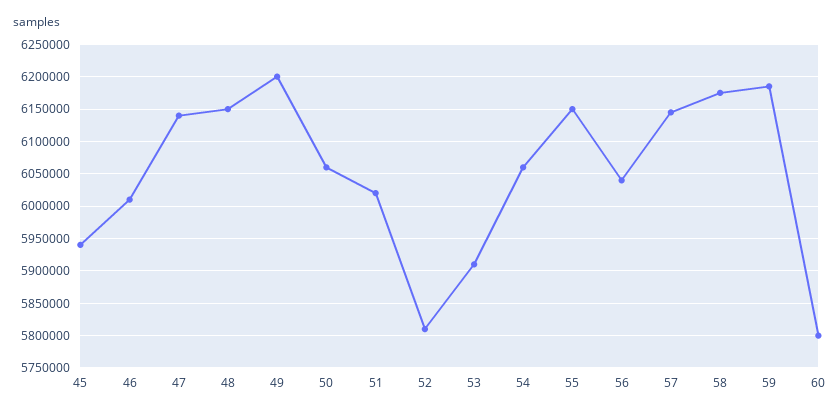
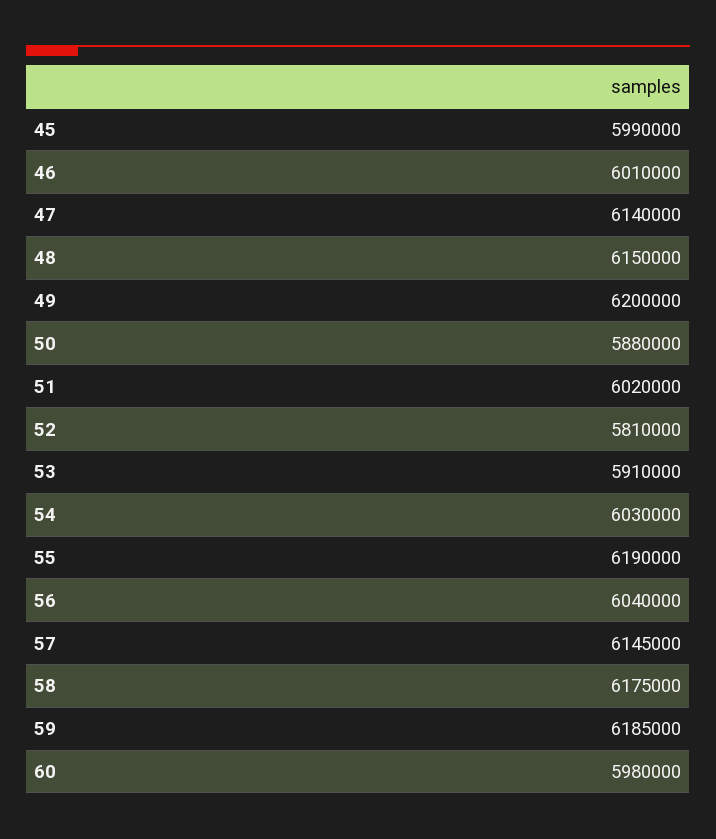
  {
-   "45": 5940000,
+   "45": 5990000,
    "46": 6010000,
    "47": 6140000,
    "48": 6150000,
    "49": 6200000,
-   "50": 6060000,
+   "50": 5880000,
    "51": 6020000,
    "52": 5810000,
    "53": 5910000,
-   "54": 6060000,
+   "54": 6030000,
-   "55": 6150000,
+   "55": 6190000,
    "56": 6040000,
    "57": 6145000,
    "58": 6175000,
    "59": 6185000,
-   "60": 5800000
+   "60": 5980000
  }

